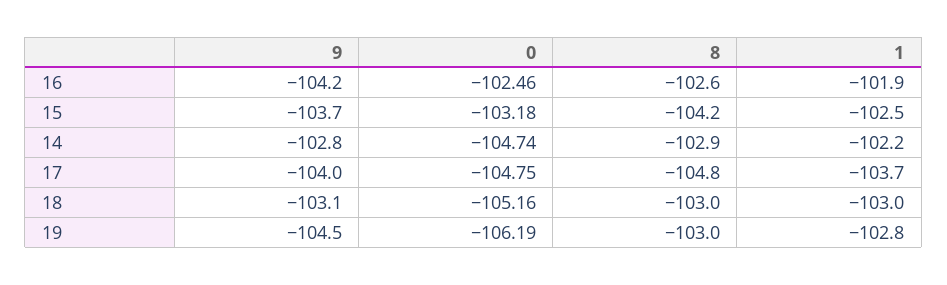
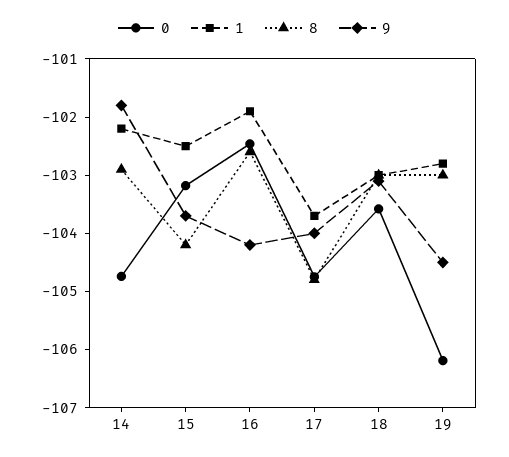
  {
    "9": {
      "16": -104.2,
      "15": -103.7,
-     "14": -102.8,
+     "14": -101.8,
      "17": -104,
      "18": -103.1,
      "19": -104.5
    },
    "0": {
      "16": -102.46,
      "15": -103.18,
      "14": -104.74,
      "17": -104.75,
-     "18": -105.16,
+     "18": -103.6,
      "19": -106.19
    },
    "8": {
      "16": -102.6,
      "15": -104.2,
      "14": -102.9,
      "17": -104.8,
      "18": -103,
      "19": -103
    },
    "1": {
      "16": -101.9,
      "15": -102.5,
      "14": -102.2,
      "17": -103.7,
      "18": -103,
      "19": -102.8
    }
  }

